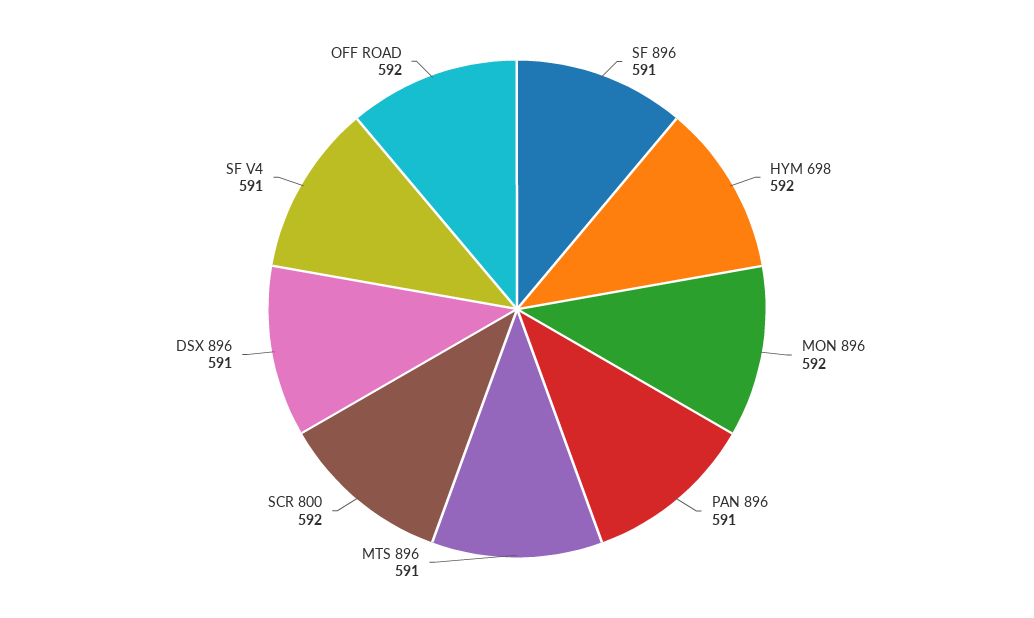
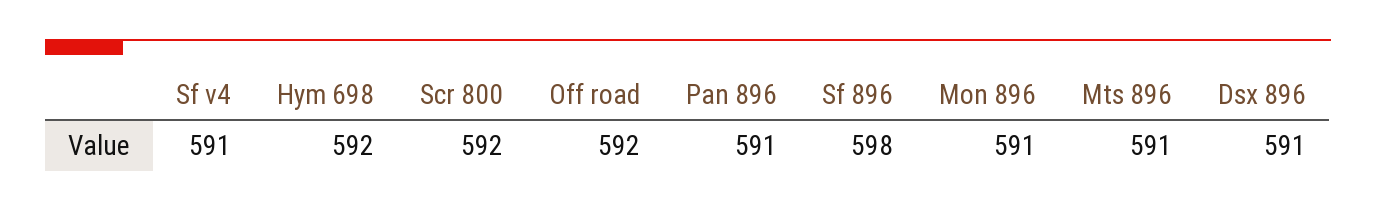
  {
-   "SF 896": 591,
+   "SF 896": 598,
    "HYM 698": 592,
-   "MON 896": 592,
+   "MON 896": 591,
    "PAN 896": 591,
    "MTS 896": 591,
    "SCR 800": 592,
    "DSX 896": 591,
    "SF V4": 591,
    "OFF ROAD": 592
  }

